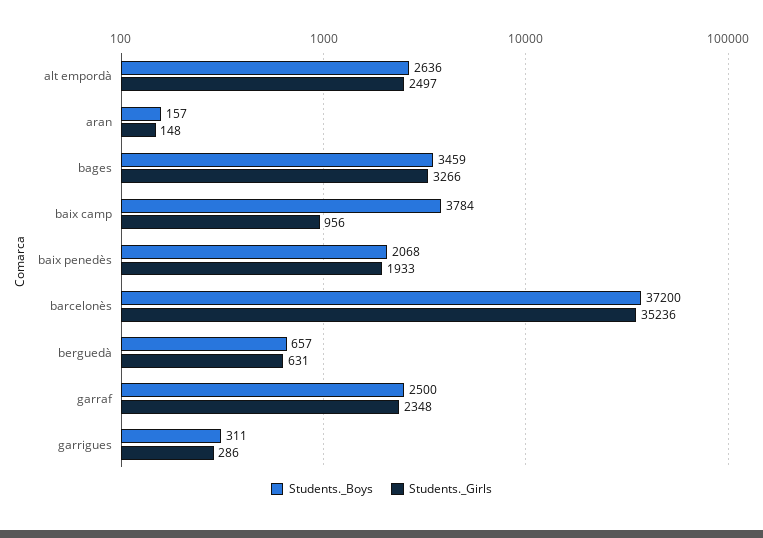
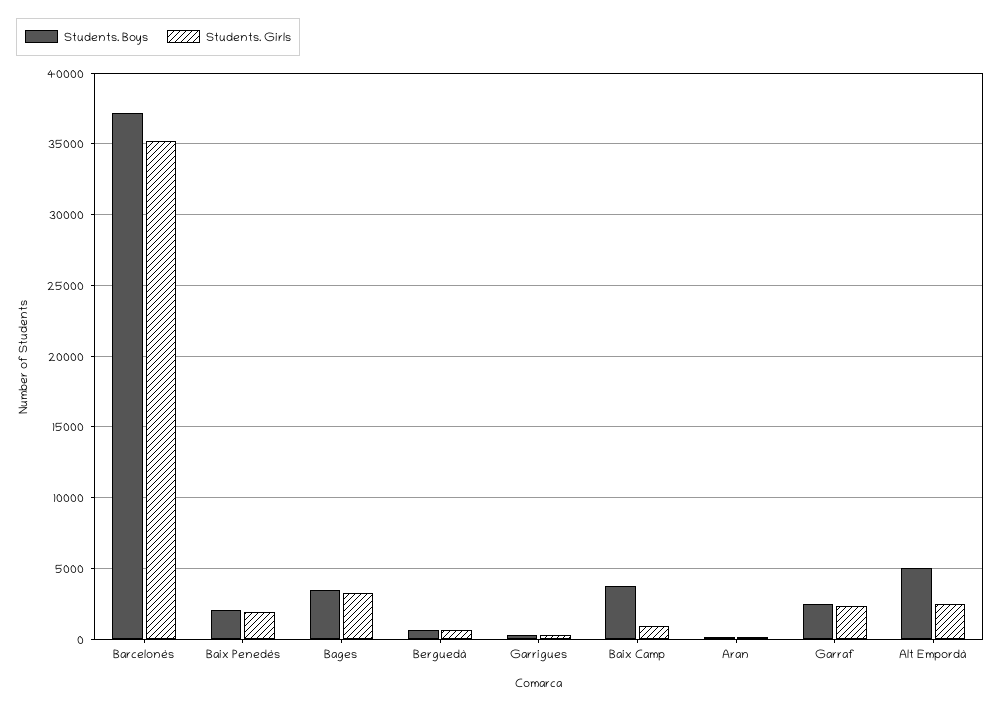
  {
    "Students._Boys": {
-     "alt empordà": 2636,
+     "alt empordà": 5000,
      "aran": 157,
      "bages": 3459,
      "baix camp": 3784,
      "baix penedès": 2068,
      "barcelonès": 37200,
      "berguedà": 657,
      "garraf": 2500,
      "garrigues": 311
    },
    "Students._Girls": {
      "alt empordà": 2497,
      "aran": 148,
      "bages": 3266,
      "baix camp": 956,
      "baix penedès": 1933,
      "barcelonès": 35236,
      "berguedà": 631,
      "garraf": 2348,
      "garrigues": 286
    }
  }

